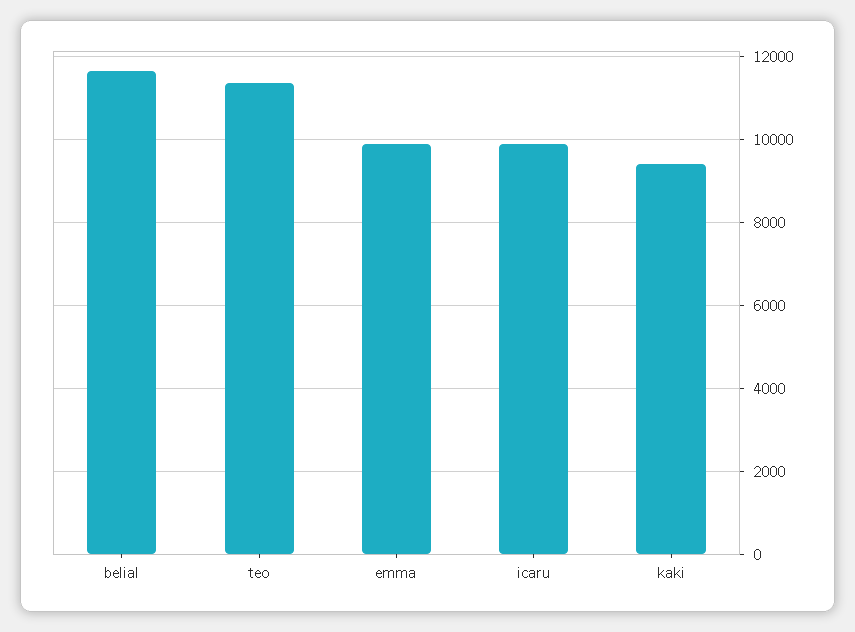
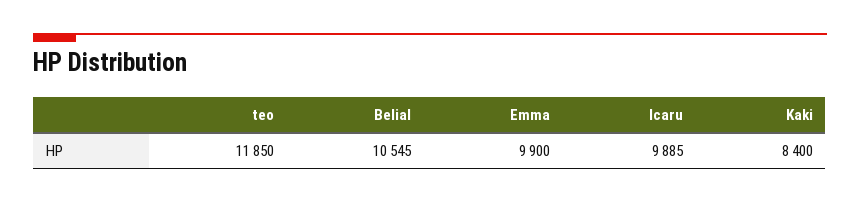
  {
-   "belial": 11600,
+   "belial": 10545,
-   "teo": 11400,
+   "teo": 11850,
    "emma": 9900,
    "icaru": 9885,
-   "kaki": 9400
+   "kaki": 8400
  }

